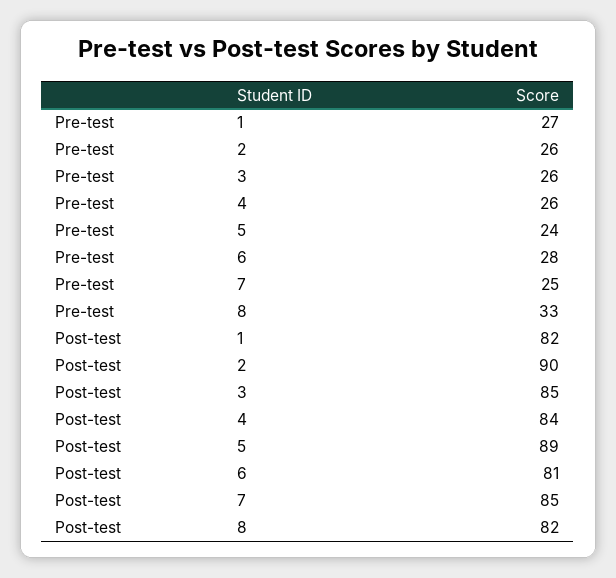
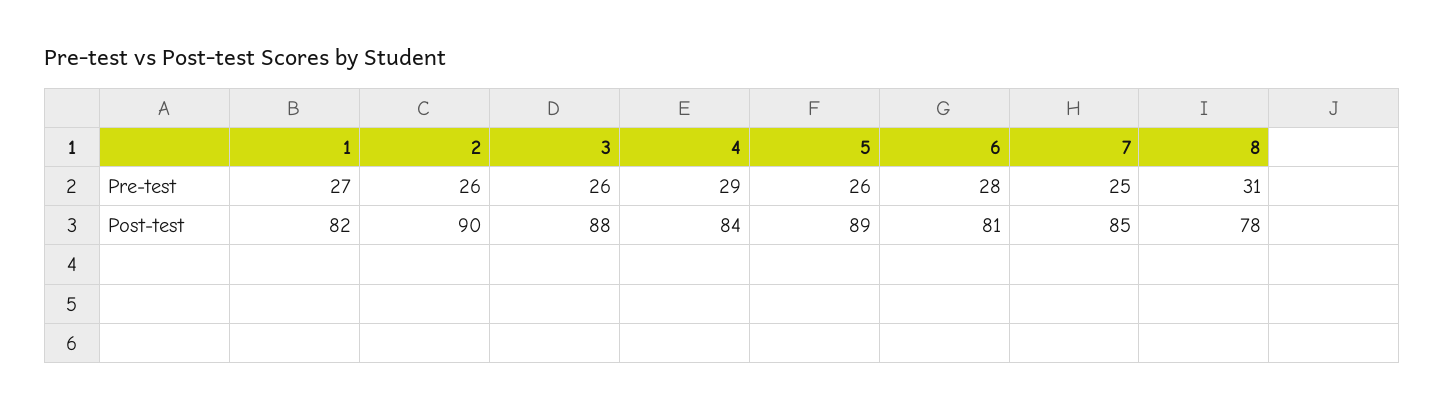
  {
    "Pre-test": {
      "1": 27,
      "2": 26,
      "3": 26,
-     "4": 26,
+     "4": 29,
-     "5": 24,
+     "5": 26,
      "6": 28,
      "7": 25,
-     "8": 33
+     "8": 31
    },
    "Post-test": {
      "1": 82,
      "2": 90,
-     "3": 85,
+     "3": 88,
      "4": 84,
      "5": 89,
      "6": 81,
      "7": 85,
-     "8": 82
+     "8": 78
    }
  }

